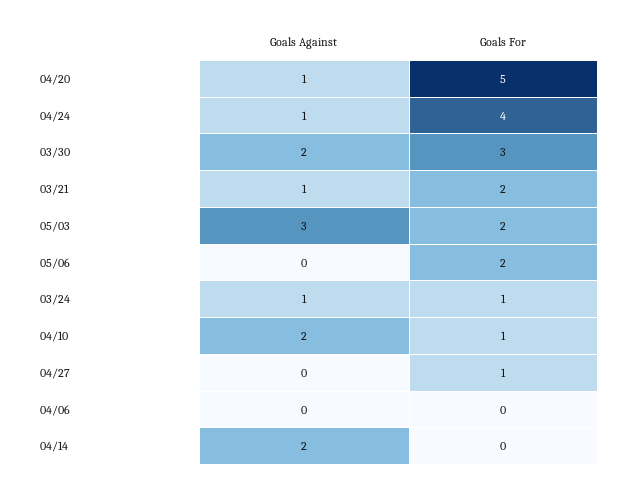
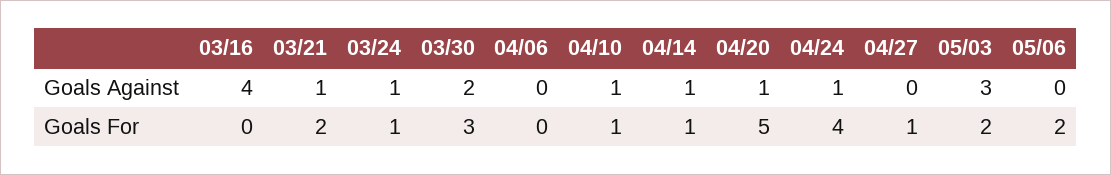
  {
    "Goals Against": {
      "04/20": 1,
      "04/24": 1,
      "03/30": 2,
      "03/21": 1,
      "05/03": 3,
      "05/06": 0,
      "03/24": 1,
-     "04/10": 2,
+     "04/10": 1,
      "04/27": 0,
      "04/06": 0,
-     "04/14": 2
+     "04/14": 1,
+     "03/16": 4
    },
    "Goals For": {
      "04/20": 5,
      "04/24": 4,
      "03/30": 3,
      "03/21": 2,
      "05/03": 2,
      "05/06": 2,
      "03/24": 1,
      "04/10": 1,
      "04/27": 1,
      "04/06": 0,
-     "04/14": 0
+     "04/14": 1,
+     "03/16": 0
    }
  }

